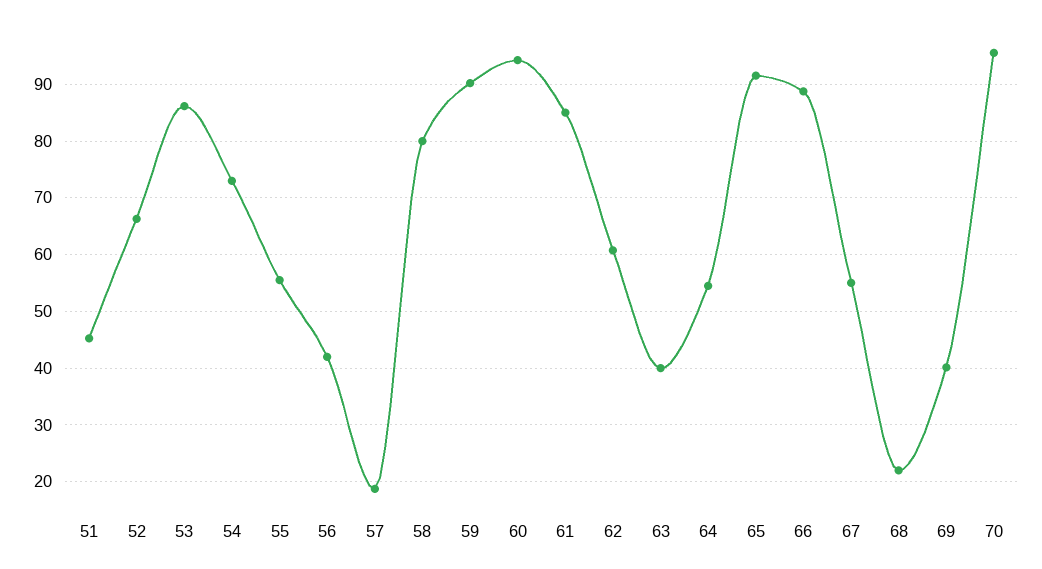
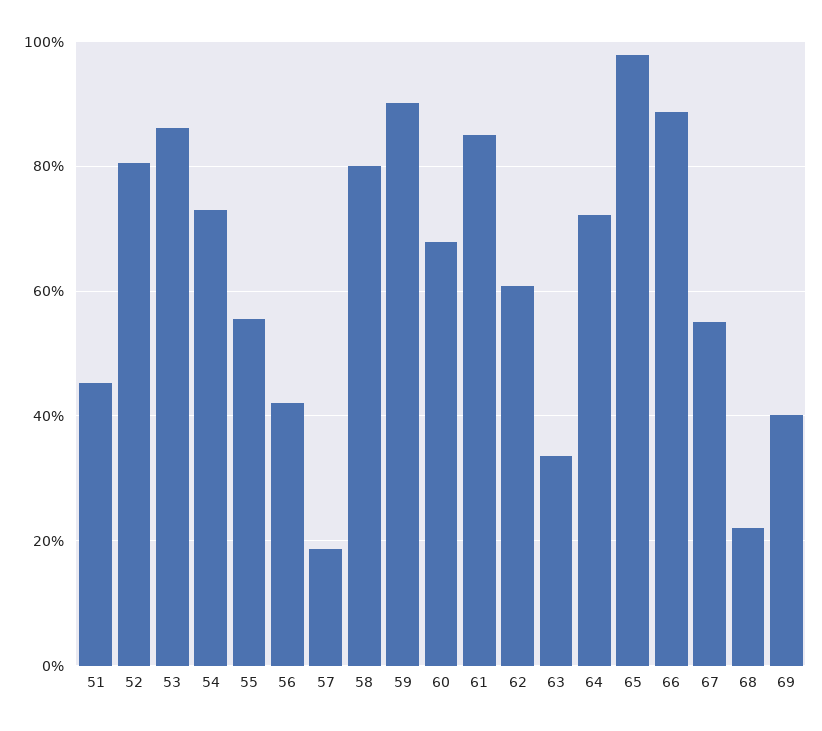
  {
    "51": 46,
-   "52": 66,
+   "52": 80,
    "53": 86,
    "54": 74,
    "55": 56,
    "56": 42,
    "57": 18,
    "58": 80,
    "59": 90,
-   "60": 94,
+   "60": 68,
    "61": 86,
    "62": 60,
-   "63": 40,
+   "63": 34,
-   "64": 54,
+   "64": 72,
-   "65": 92,
+   "65": 98,
    "66": 88,
    "67": 56,
    "68": 22,
-   "69": 40,
+   "69": 40
-   "70": 96
  }

